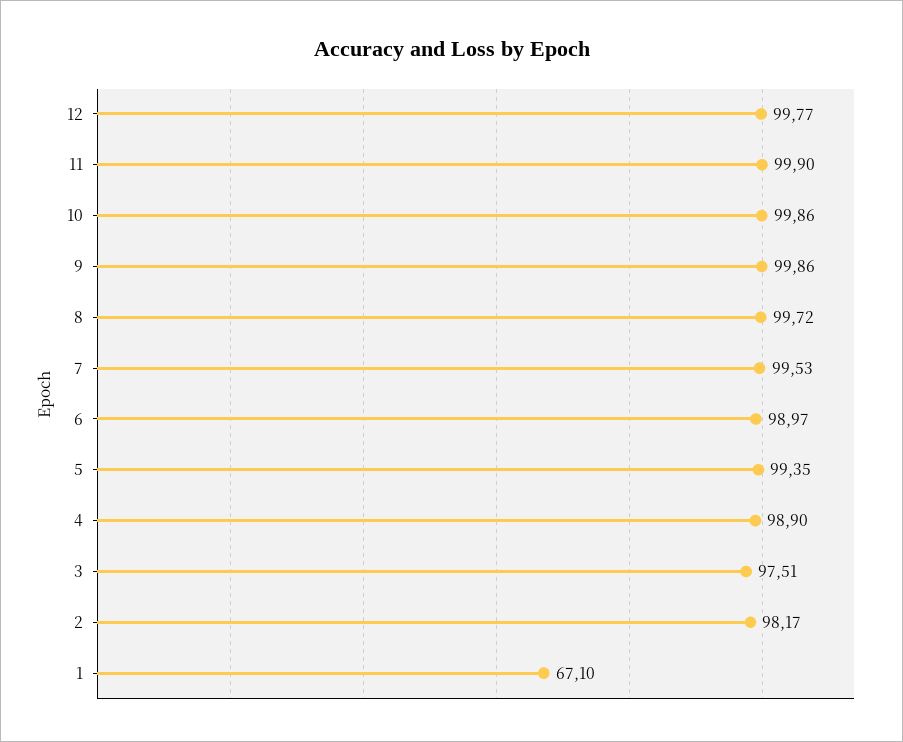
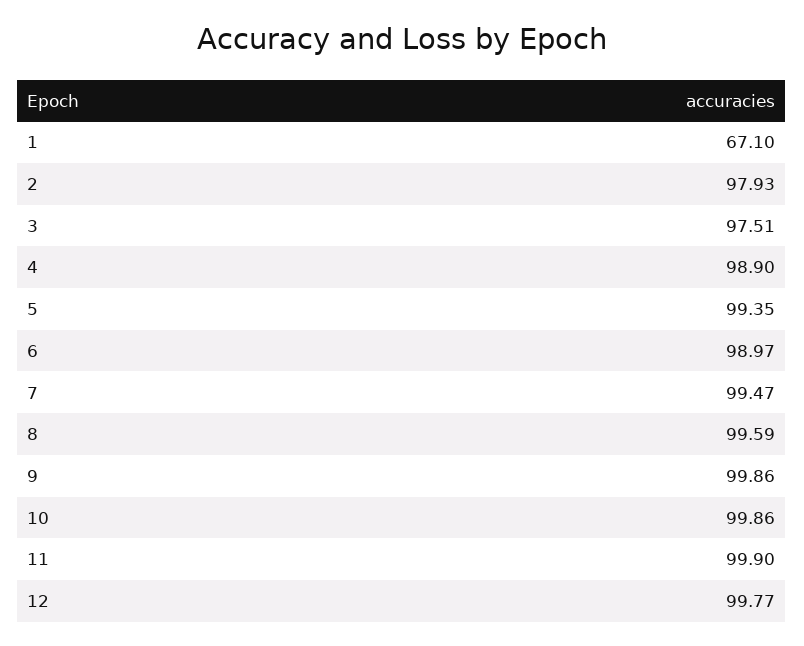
  {
    "12": 99.77,
    "11": 99.9,
    "10": 99.86,
    "9": 99.86,
-   "8": 99.72,
+   "8": 99.59,
-   "7": 99.53,
+   "7": 99.47,
    "6": 98.97,
    "5": 99.35,
    "4": 98.9,
    "3": 97.51,
-   "2": 98.17,
+   "2": 97.93,
    "1": 67.1
  }

